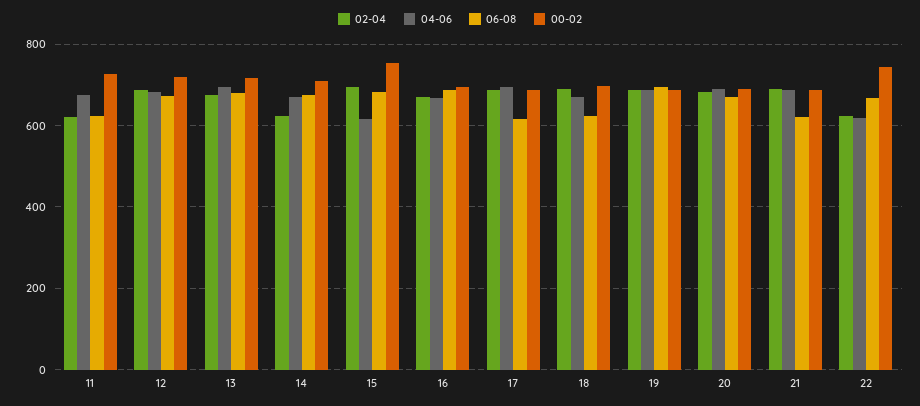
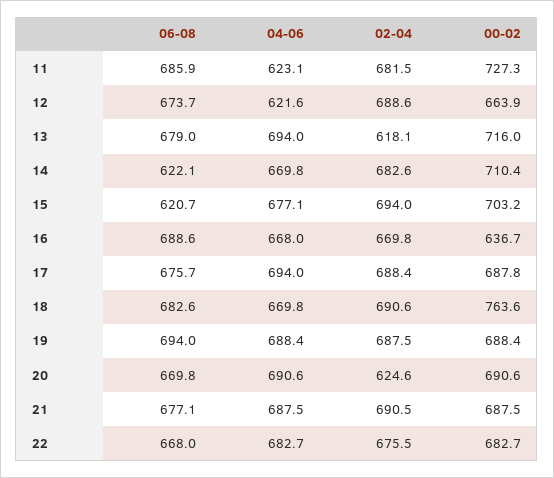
  {
    "02-04": {
-     "11": 620,
+     "11": 681.5,
      "12": 688.6,
-     "13": 680,
+     "13": 618.1,
-     "14": 620,
+     "14": 682.6,
      "15": 694,
      "16": 669.8,
      "17": 688.4,
      "18": 690.6,
      "19": 687.5,
-     "20": 680,
+     "20": 624.6,
      "21": 690.5,
-     "22": 620
+     "22": 675.5
    },
    "04-06": {
-     "11": 680,
+     "11": 623.1,
-     "12": 680,
+     "12": 621.6,
      "13": 694,
      "14": 669.8,
-     "15": 620,
+     "15": 677.1,
      "16": 668,
      "17": 694,
      "18": 669.8,
      "19": 688.4,
      "20": 690.6,
      "21": 687.5,
-     "22": 620
+     "22": 682.7
    },
    "06-08": {
-     "11": 620,
+     "11": 685.9,
      "12": 673.7,
      "13": 679,
-     "14": 680,
+     "14": 622.1,
-     "15": 680,
+     "15": 620.7,
      "16": 688.6,
-     "17": 620,
+     "17": 675.7,
-     "18": 620,
+     "18": 682.6,
      "19": 694,
      "20": 669.8,
-     "21": 620,
+     "21": 677.1,
      "22": 668
    },
    "00-02": {
      "11": 727.3,
-     "12": 720,
+     "12": 663.9,
      "13": 716,
      "14": 710.4,
-     "15": 760,
+     "15": 703.2,
-     "16": 700,
+     "16": 636.7,
      "17": 687.8,
-     "18": 700,
+     "18": 763.6,
      "19": 688.4,
      "20": 690.6,
      "21": 687.5,
-     "22": 740
+     "22": 682.7
    }
  }

